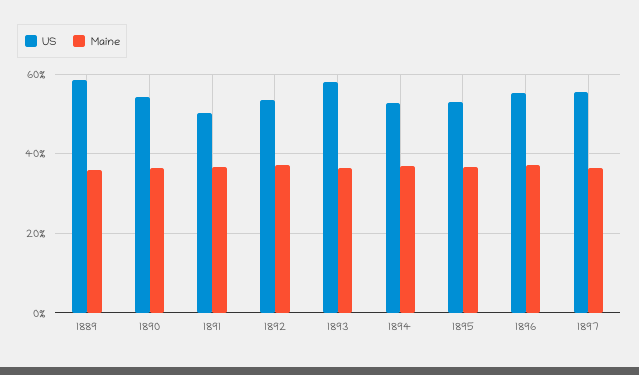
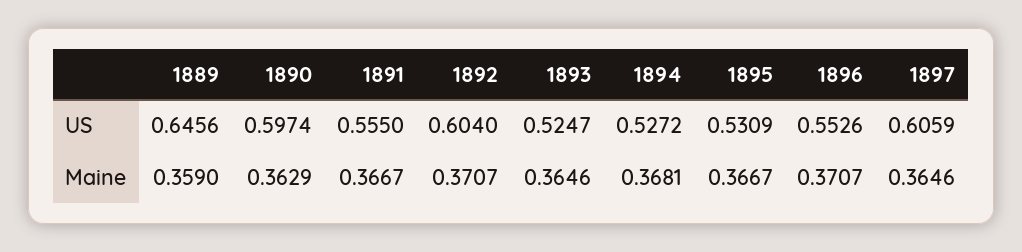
  {
    "US": {
-     "1889": 0.58,
+     "1889": 0.6456,
-     "1890": 0.54,
+     "1890": 0.5974,
-     "1891": 0.5,
+     "1891": 0.555,
-     "1892": 0.54,
+     "1892": 0.604,
-     "1893": 0.58,
+     "1893": 0.5247,
      "1894": 0.5272,
      "1895": 0.5309,
      "1896": 0.5526,
-     "1897": 0.56
+     "1897": 0.6059
    },
    "Maine": {
      "1889": 0.359,
      "1890": 0.3629,
      "1891": 0.3667,
      "1892": 0.3707,
      "1893": 0.3646,
      "1894": 0.3681,
      "1895": 0.3667,
      "1896": 0.3707,
      "1897": 0.3646
    }
  }

